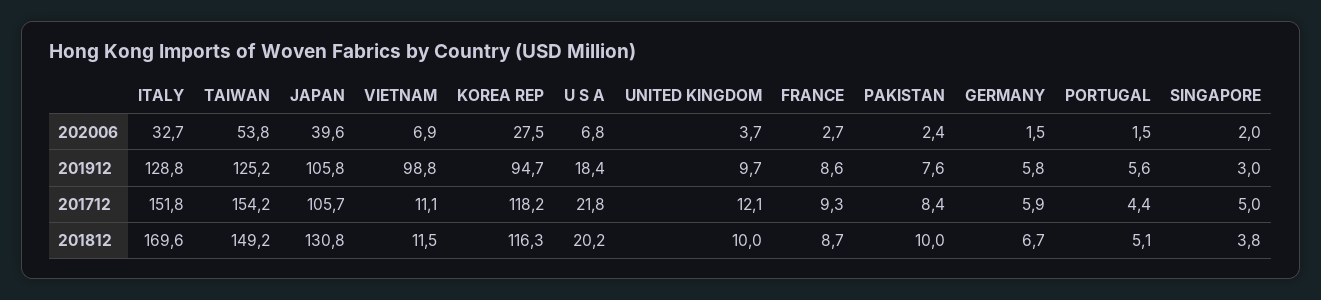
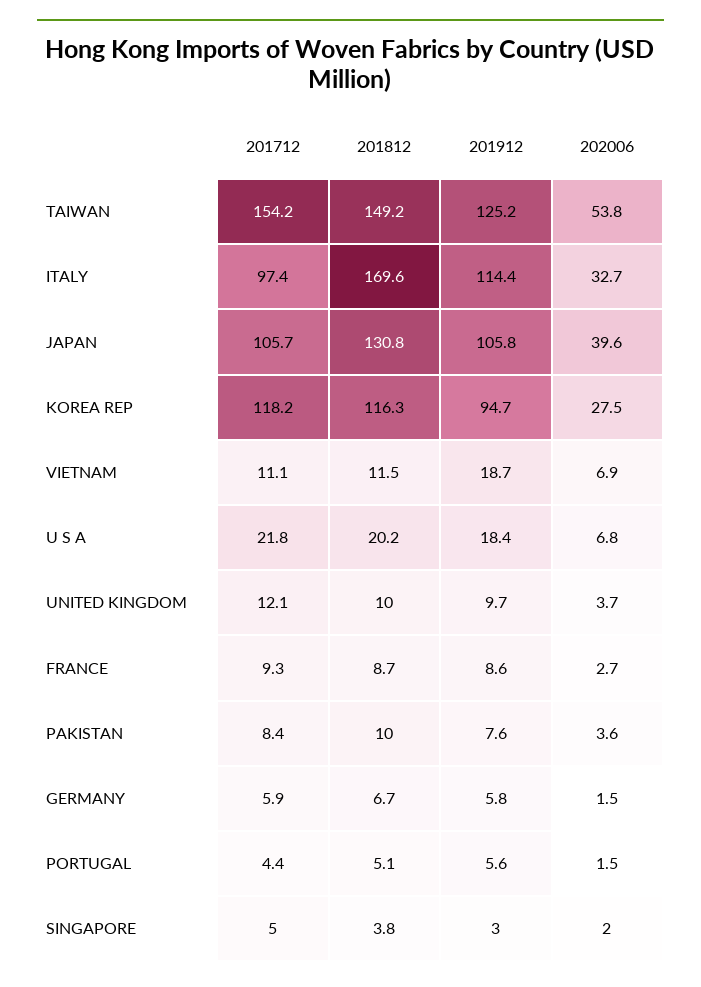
  {
    "ITALY": {
      "202006": 32.7,
-     "201912": 128.8,
+     "201912": 114.4,
-     "201712": 151.8,
+     "201712": 97.4,
      "201812": 169.6
    },
    "TAIWAN": {
      "202006": 53.8,
      "201912": 125.2,
      "201712": 154.2,
      "201812": 149.2
    },
    "JAPAN": {
      "202006": 39.6,
      "201912": 105.8,
      "201712": 105.7,
      "201812": 130.8
    },
    "VIETNAM": {
      "202006": 6.9,
-     "201912": 98.8,
+     "201912": 18.7,
      "201712": 11.1,
      "201812": 11.5
    },
    "KOREA REP": {
      "202006": 27.5,
      "201912": 94.7,
      "201712": 118.2,
      "201812": 116.3
    },
    "U S A": {
      "202006": 6.8,
      "201912": 18.4,
      "201712": 21.8,
      "201812": 20.2
    },
    "UNITED KINGDOM": {
      "202006": 3.7,
      "201912": 9.7,
      "201712": 12.1,
      "201812": 10
    },
    "FRANCE": {
      "202006": 2.7,
      "201912": 8.6,
      "201712": 9.3,
      "201812": 8.7
    },
    "PAKISTAN": {
-     "202006": 2.4,
+     "202006": 3.6,
      "201912": 7.6,
      "201712": 8.4,
      "201812": 10
    },
    "GERMANY": {
      "202006": 1.5,
      "201912": 5.8,
      "201712": 5.9,
      "201812": 6.7
    },
    "PORTUGAL": {
      "202006": 1.5,
      "201912": 5.6,
      "201712": 4.4,
      "201812": 5.1
    },
    "SINGAPORE": {
      "202006": 2,
      "201912": 3,
      "201712": 5,
      "201812": 3.8
    }
  }

